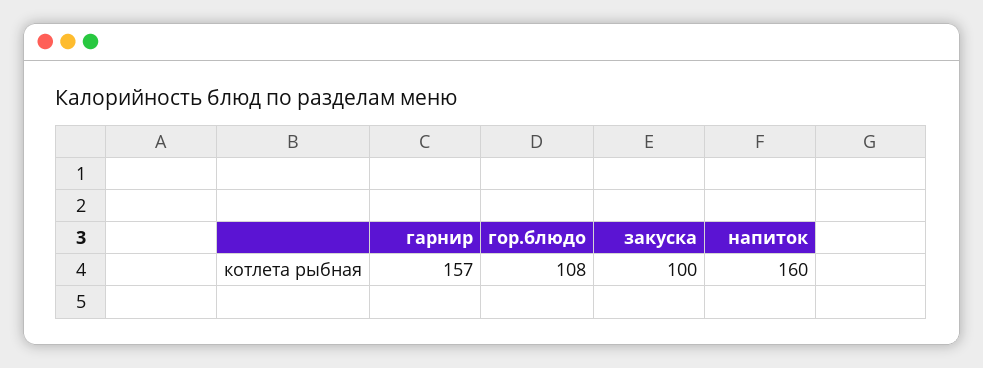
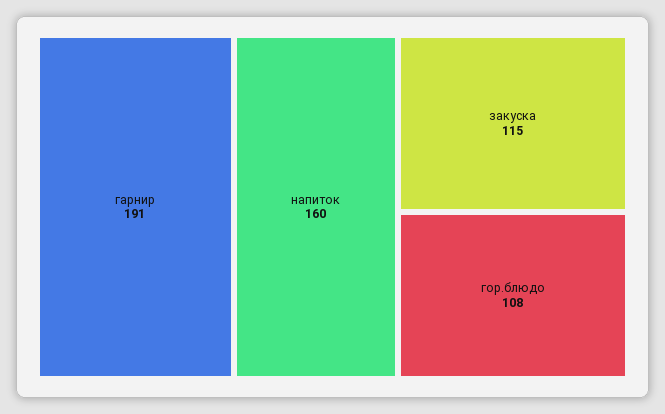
  {
-   "гарнир": 157,
+   "гарнир": 191,
    "гор.блюдо": 108,
-   "закуска": 100,
+   "закуска": 115,
    "напиток": 160
  }

